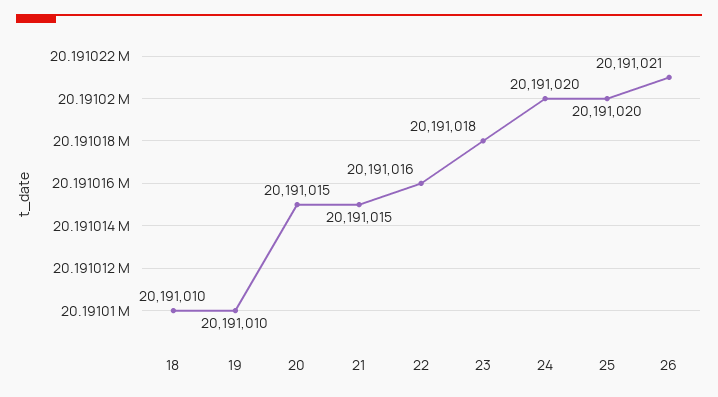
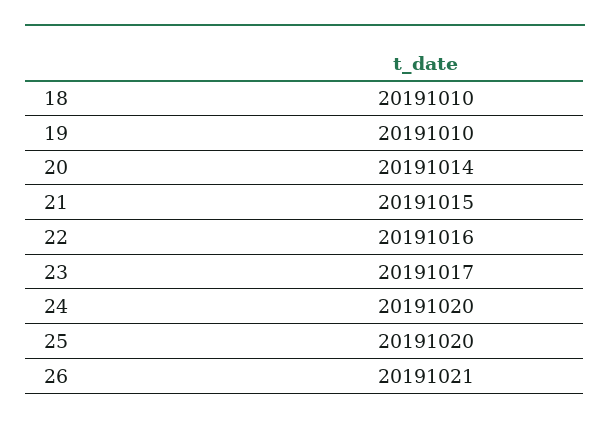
  {
    "18": 20191010,
    "19": 20191010,
-   "20": 20191015,
+   "20": 20191014,
    "21": 20191015,
    "22": 20191016,
-   "23": 20191018,
+   "23": 20191017,
    "24": 20191020,
    "25": 20191020,
    "26": 20191021
  }

